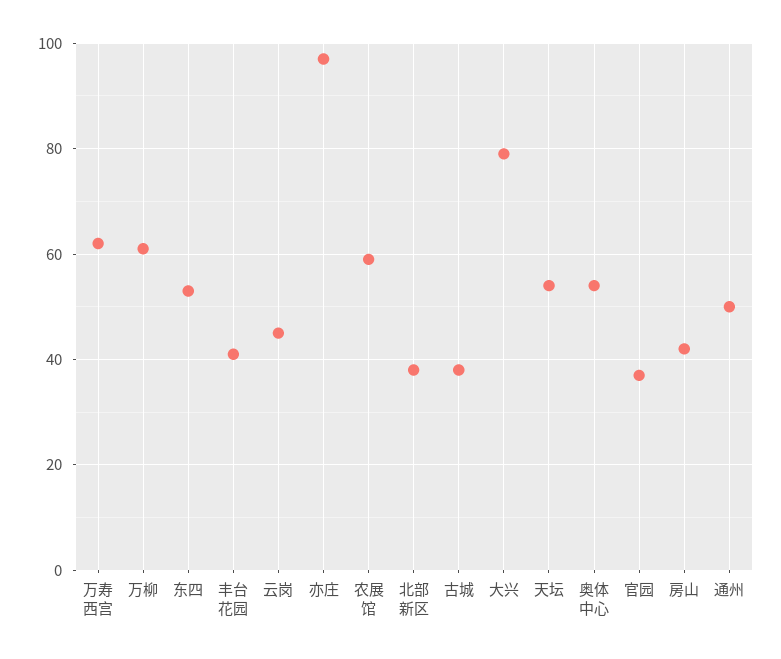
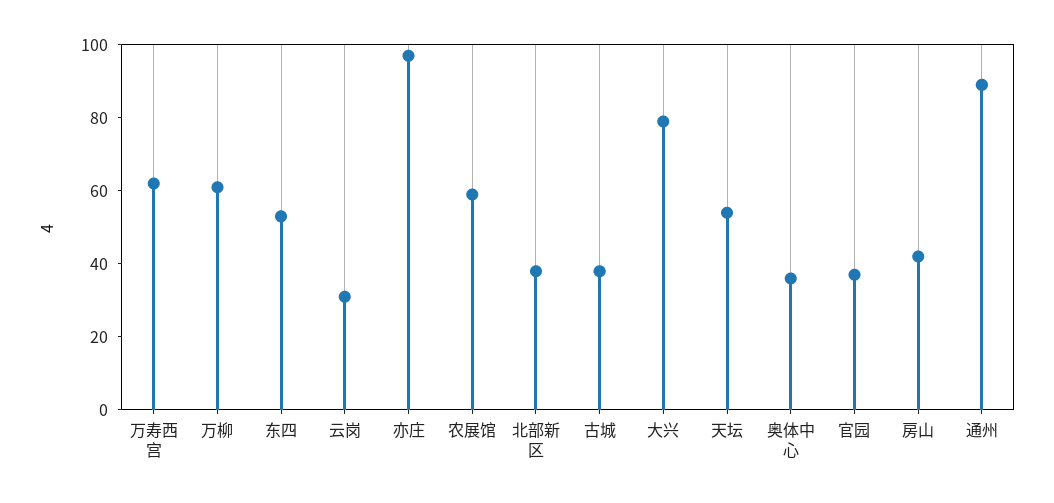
  {
    "万寿西宫": 60,
    "万柳": 60,
    "东四": 55,
-   "丰台花园": 40,
-   "云岗": 45,
+   "云岗": 30,
    "亦庄": 95,
    "农展馆": 60,
    "北部新区": 40,
    "古城": 40,
    "大兴": 80,
    "天坛": 55,
-   "奥体中心": 55,
+   "奥体中心": 35,
    "官园": 35,
    "房山": 40,
-   "通州": 50
+   "通州": 90
  }

